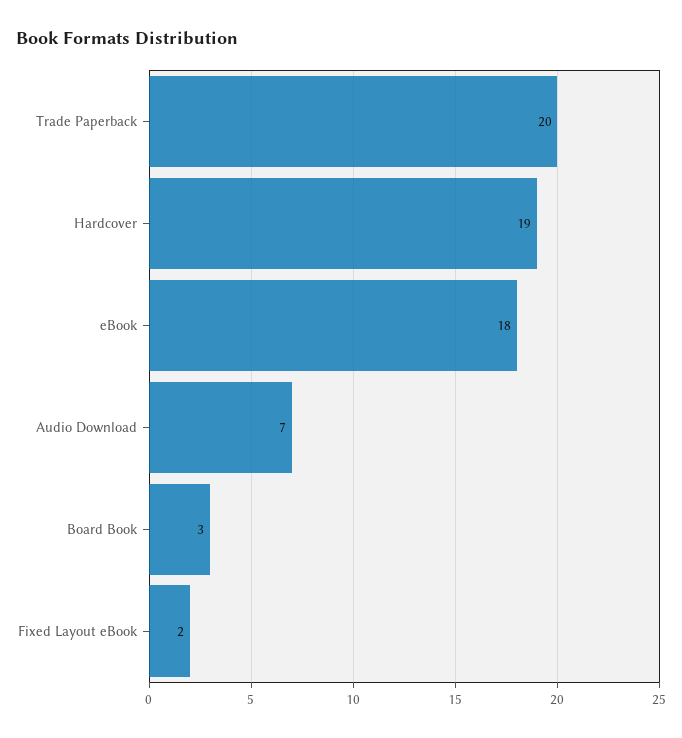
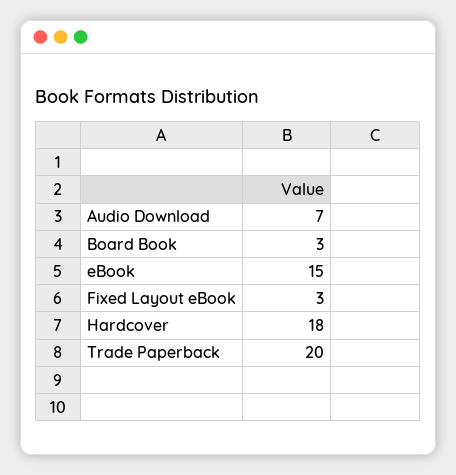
  {
    "Trade Paperback": 20,
-   "Hardcover": 19,
+   "Hardcover": 18,
-   "eBook": 18,
+   "eBook": 15,
    "Audio Download": 7,
    "Board Book": 3,
-   "Fixed Layout eBook": 2
+   "Fixed Layout eBook": 3
  }

